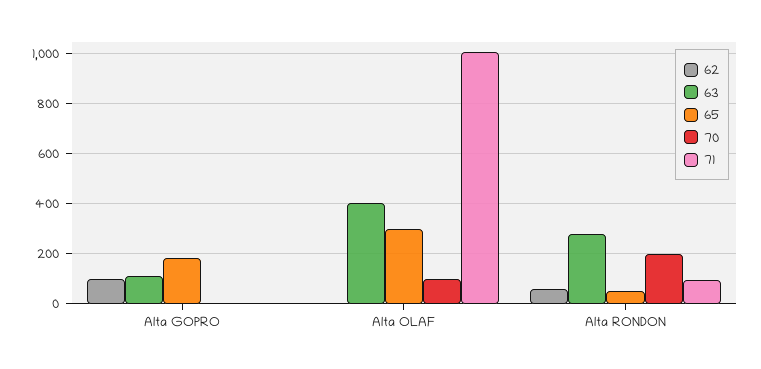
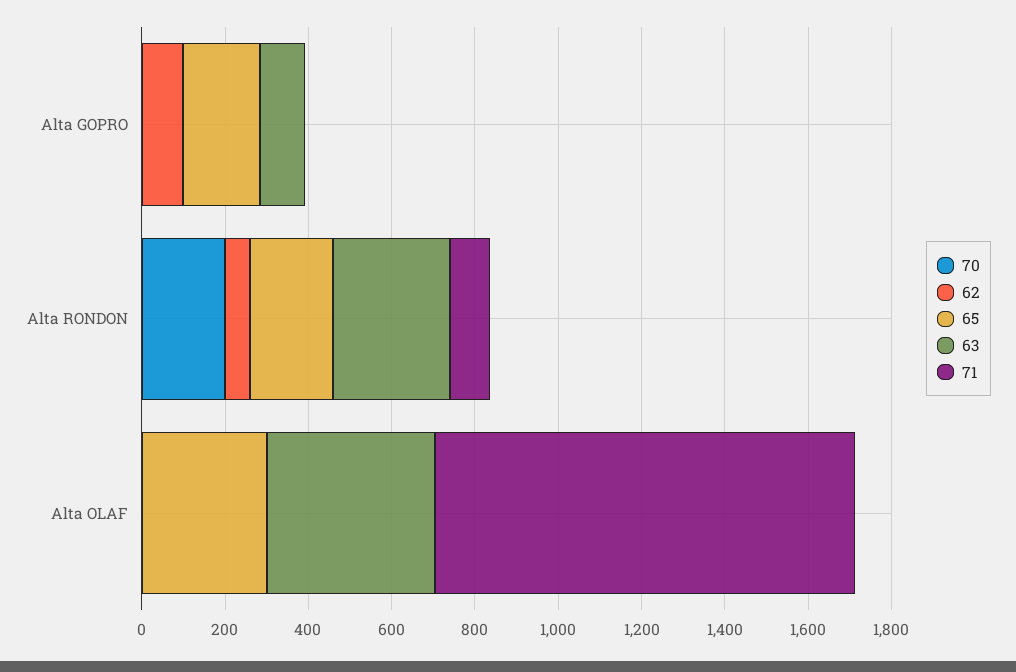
  {
    "62": {
      "Alta GOPRO": 100,
      "Alta OLAF": 0,
      "Alta RONDON": 50
    },
    "63": {
      "Alta GOPRO": 100,
      "Alta OLAF": 400,
      "Alta RONDON": 275
    },
    "65": {
      "Alta GOPRO": 175,
      "Alta OLAF": 300,
-     "Alta RONDON": 50
+     "Alta RONDON": 200
    },
    "70": {
      "Alta GOPRO": 0,
-     "Alta OLAF": 100,
+     "Alta OLAF": 0,
      "Alta RONDON": 200
    },
    "71": {
      "Alta GOPRO": 0,
      "Alta OLAF": 1000,
      "Alta RONDON": 100
    }
  }

